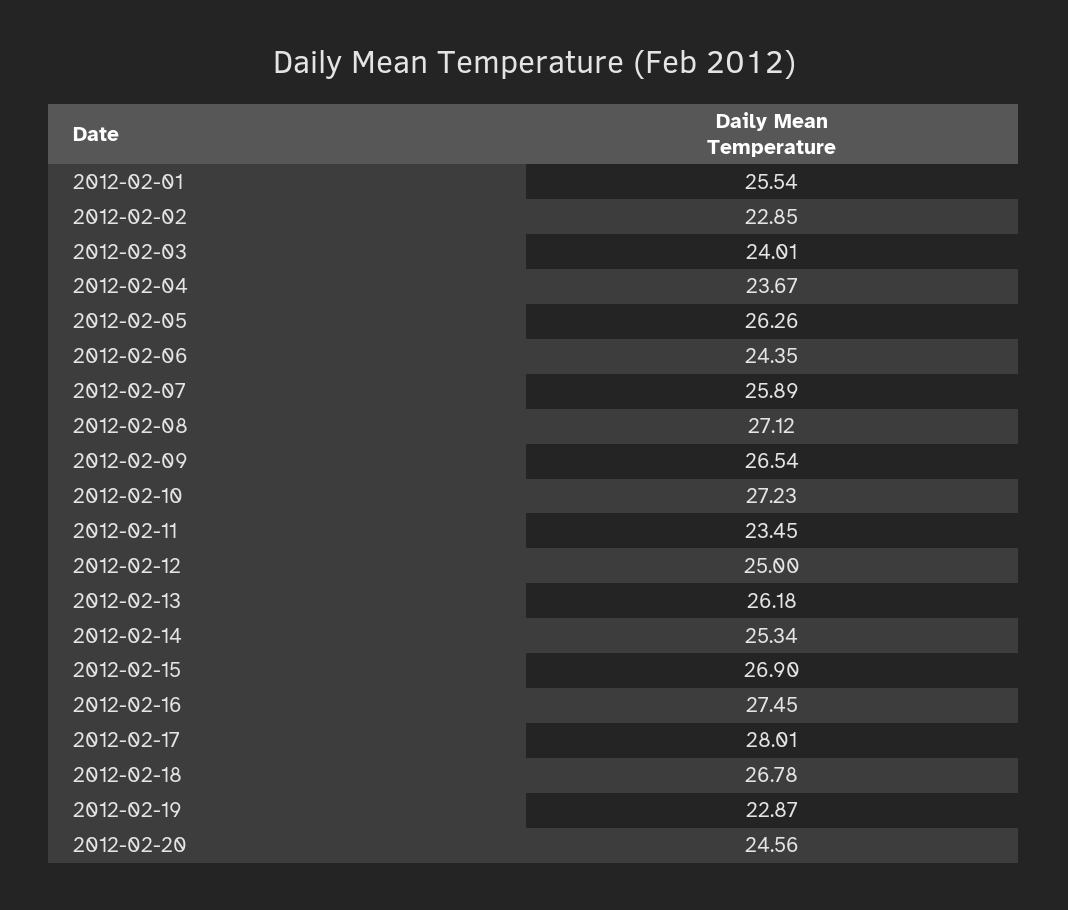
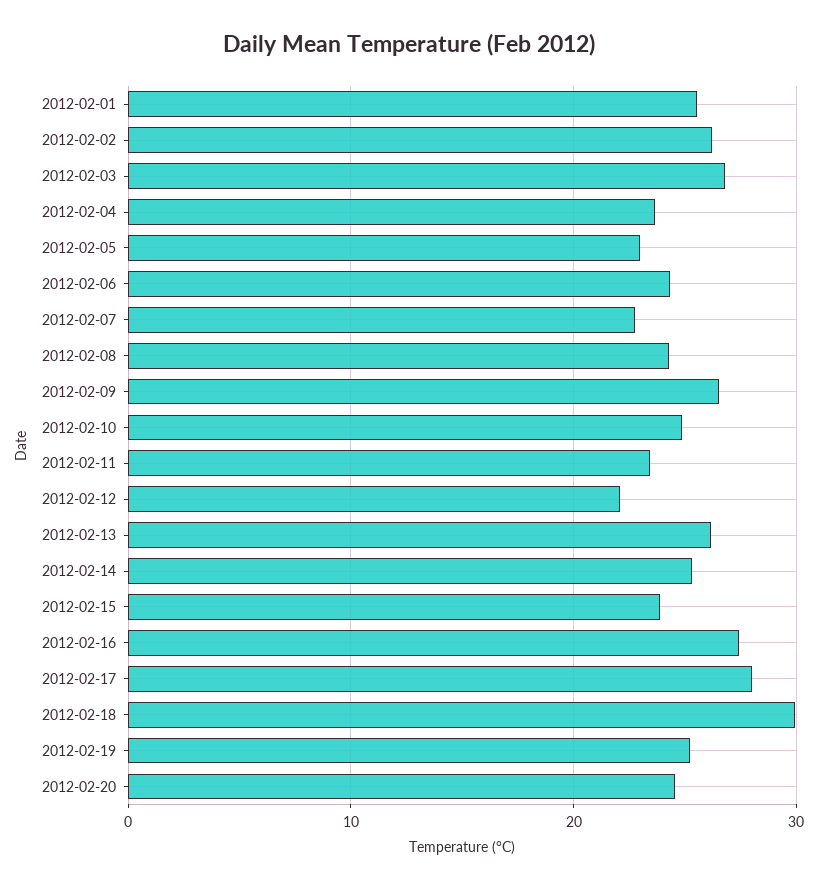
  {
    "2012-02-01": 25.54,
-   "2012-02-02": 22.85,
+   "2012-02-02": 26,
-   "2012-02-03": 24.01,
+   "2012-02-03": 27,
    "2012-02-04": 23.67,
-   "2012-02-05": 26.26,
+   "2012-02-05": 23,
    "2012-02-06": 24.35,
-   "2012-02-07": 25.89,
+   "2012-02-07": 23,
-   "2012-02-08": 27.12,
+   "2012-02-08": 24,
    "2012-02-09": 26.54,
-   "2012-02-10": 27.23,
+   "2012-02-10": 25,
    "2012-02-11": 23.45,
-   "2012-02-12": 25,
+   "2012-02-12": 22,
    "2012-02-13": 26.18,
    "2012-02-14": 25.34,
-   "2012-02-15": 26.9,
+   "2012-02-15": 24,
    "2012-02-16": 27.45,
    "2012-02-17": 28.01,
-   "2012-02-18": 26.78,
+   "2012-02-18": 30,
-   "2012-02-19": 22.87,
+   "2012-02-19": 25,
    "2012-02-20": 24.56
  }

